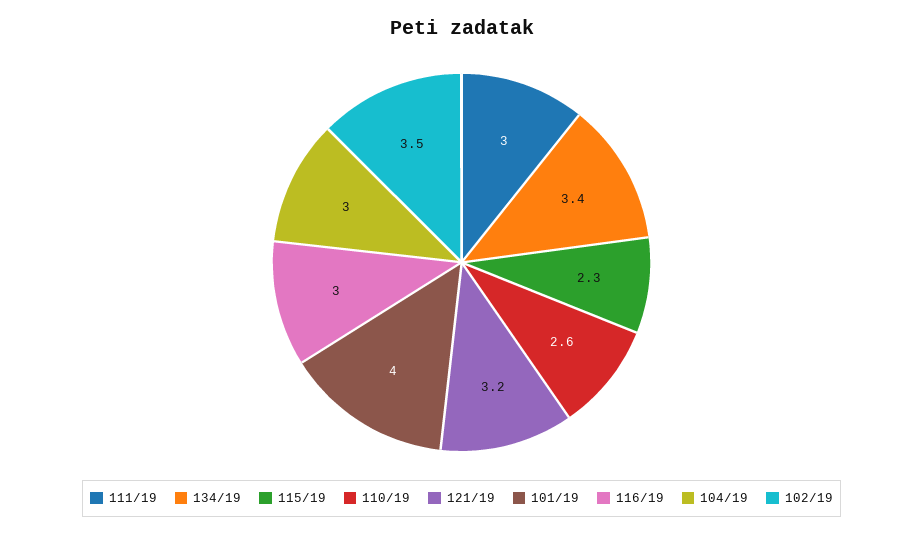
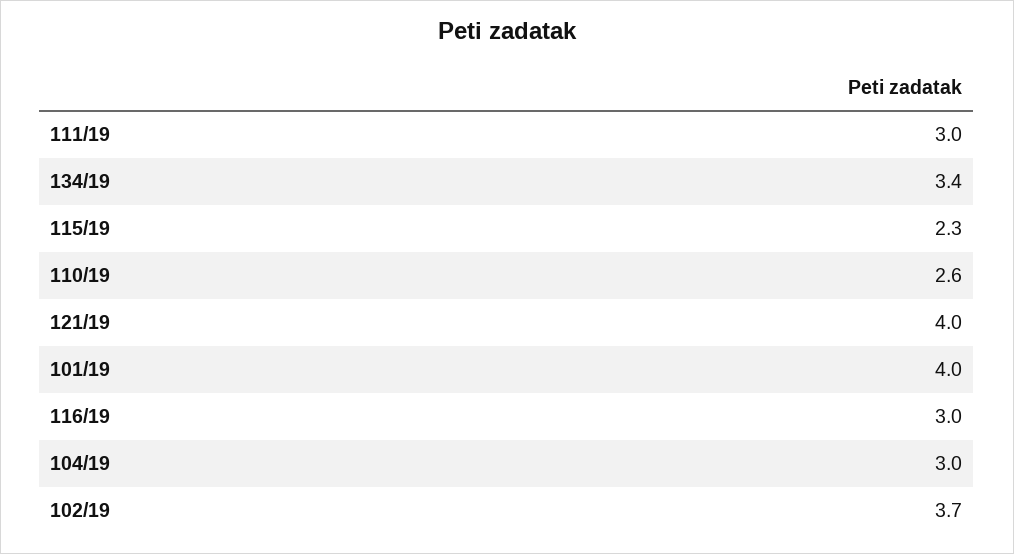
  {
    "111/19": 3,
    "134/19": 3.4,
    "115/19": 2.3,
    "110/19": 2.6,
-   "121/19": 3.2,
+   "121/19": 4,
    "101/19": 4,
    "116/19": 3,
    "104/19": 3,
-   "102/19": 3.5
+   "102/19": 3.7
  }

